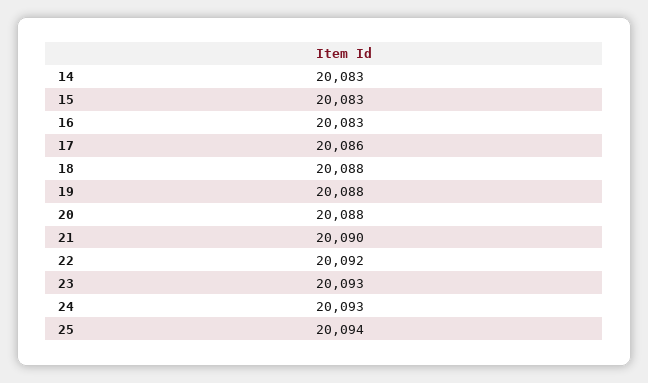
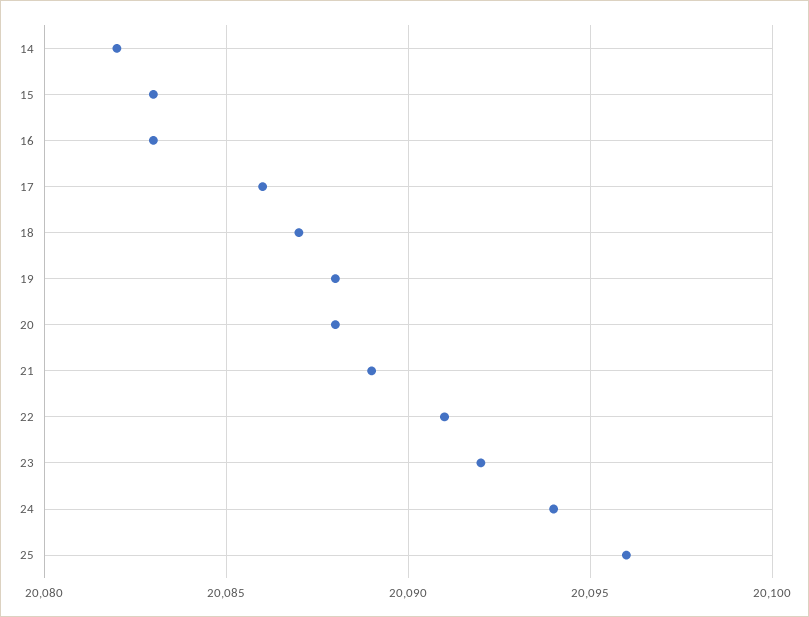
  {
-   "14": 20083,
+   "14": 20082,
    "15": 20083,
    "16": 20083,
    "17": 20086,
-   "18": 20088,
+   "18": 20087,
    "19": 20088,
    "20": 20088,
-   "21": 20090,
+   "21": 20089,
-   "22": 20092,
+   "22": 20091,
-   "23": 20093,
+   "23": 20092,
-   "24": 20093,
+   "24": 20094,
-   "25": 20094
+   "25": 20096
  }

